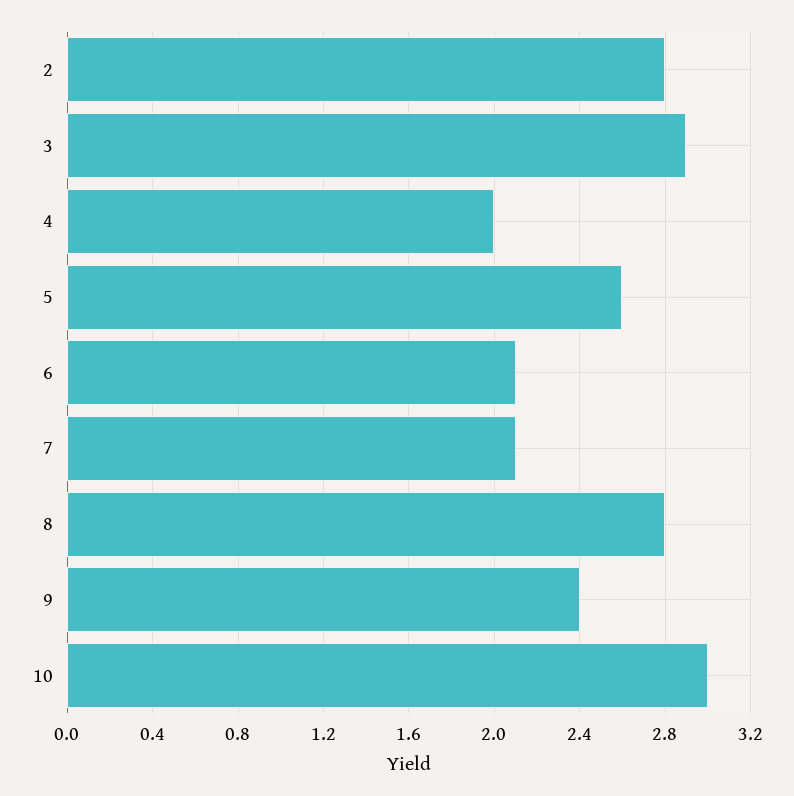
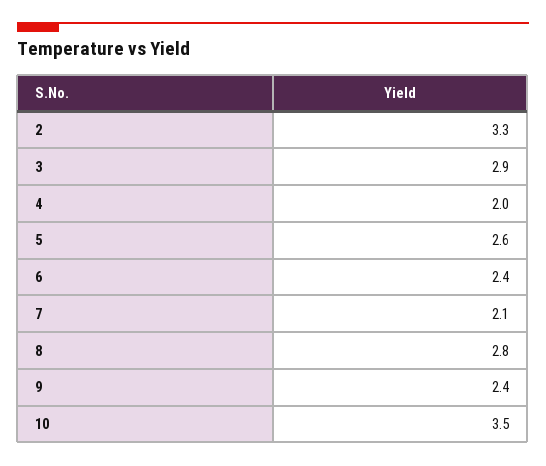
  {
-   "2": 2.8,
+   "2": 3.3,
    "3": 2.9,
    "4": 2,
    "5": 2.6,
-   "6": 2.1,
+   "6": 2.4,
    "7": 2.1,
    "8": 2.8,
    "9": 2.4,
-   "10": 3
+   "10": 3.5
  }

